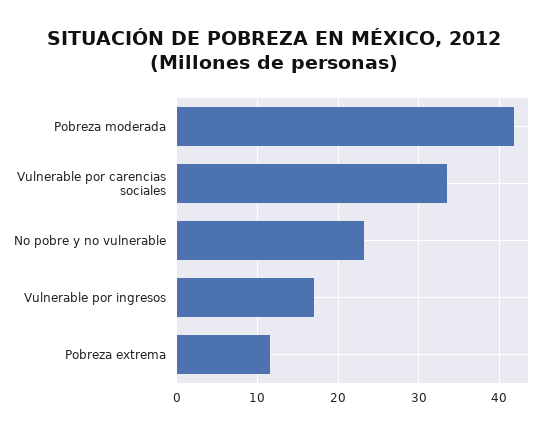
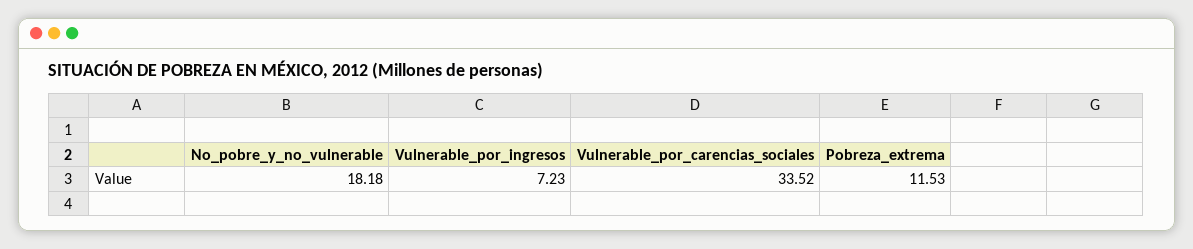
  {
-   "Pobreza moderada": 42,
    "Vulnerable por carencias sociales": 33.52,
-   "No pobre y no vulnerable": 23,
+   "No pobre y no vulnerable": 18.18,
-   "Vulnerable por ingresos": 17,
+   "Vulnerable por ingresos": 7.23,
    "Pobreza extrema": 11.53
  }

